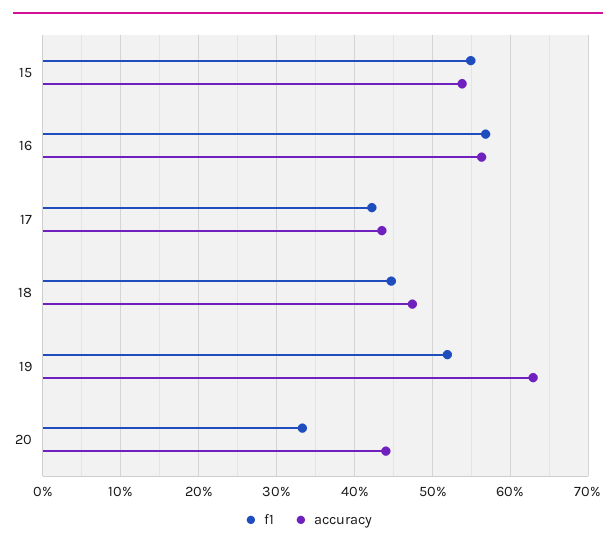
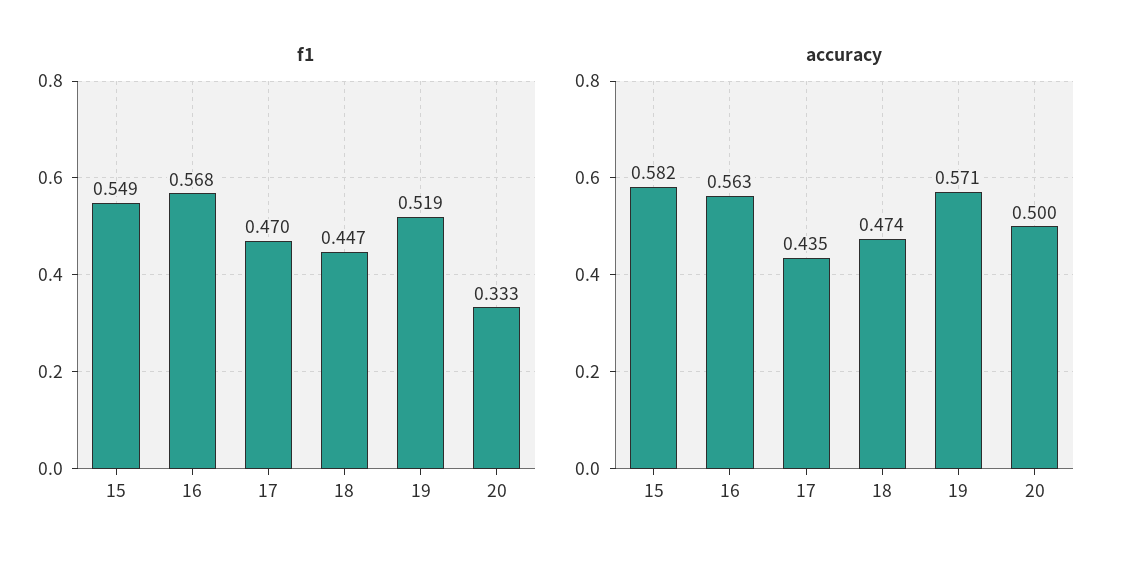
  {
    "f1": {
      "15": 0.549,
      "16": 0.568,
-     "17": 0.42,
+     "17": 0.47,
      "18": 0.447,
      "19": 0.519,
      "20": 0.333
    },
    "accuracy": {
-     "15": 0.54,
+     "15": 0.582,
      "16": 0.563,
      "17": 0.435,
      "18": 0.474,
-     "19": 0.63,
+     "19": 0.571,
-     "20": 0.44
+     "20": 0.5
    }
  }

